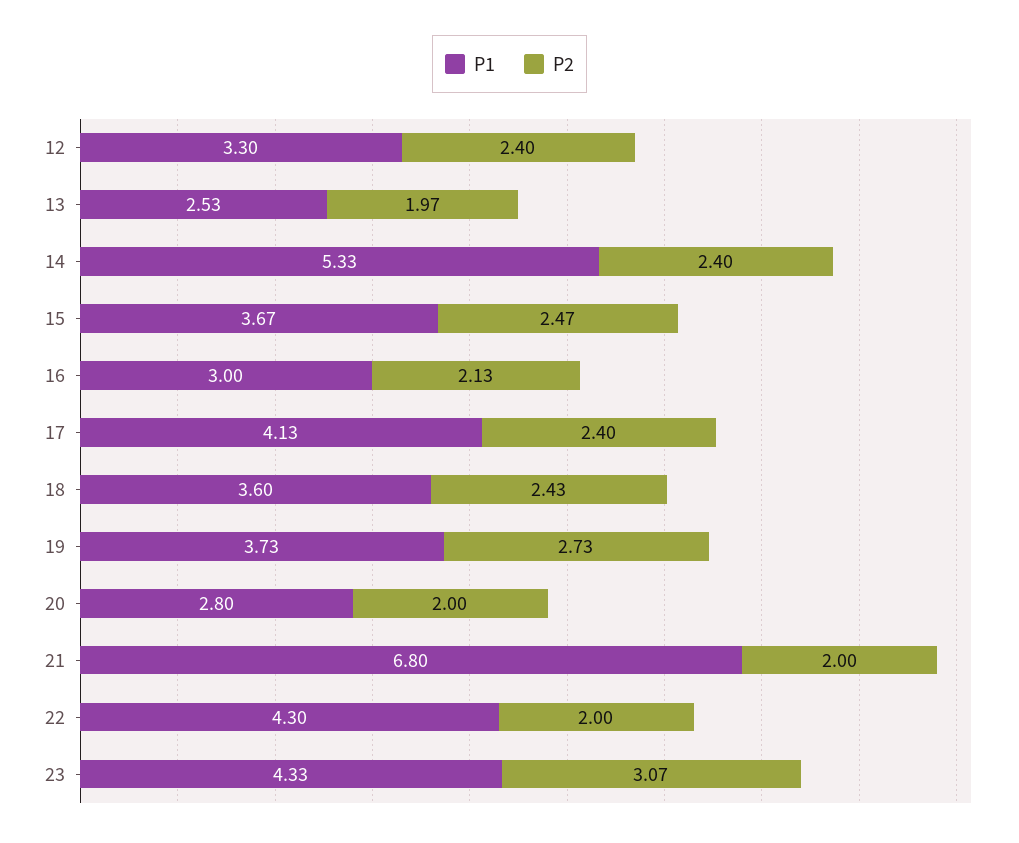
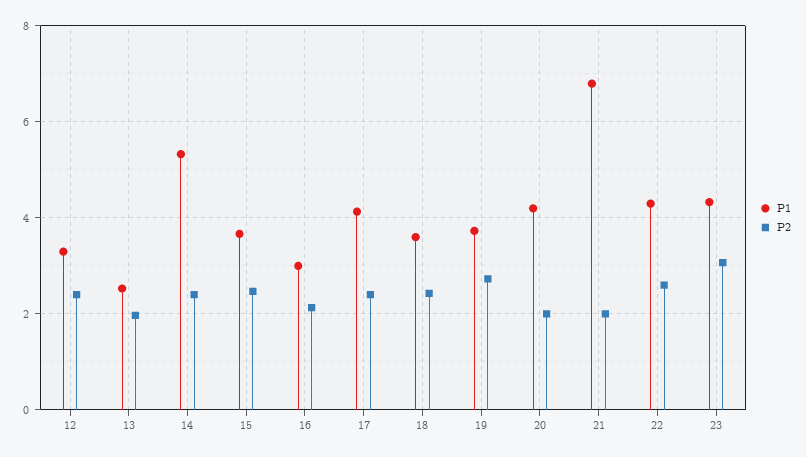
  {
    "P1": {
      "12": 3.3,
      "13": 2.53,
      "14": 5.33,
      "15": 3.67,
      "16": 3,
      "17": 4.13,
      "18": 3.6,
      "19": 3.73,
-     "20": 2.8,
+     "20": 4.2,
      "21": 6.8,
      "22": 4.3,
      "23": 4.33
    },
    "P2": {
      "12": 2.4,
      "13": 1.97,
      "14": 2.4,
      "15": 2.47,
      "16": 2.13,
      "17": 2.4,
      "18": 2.43,
      "19": 2.73,
      "20": 2,
      "21": 2,
-     "22": 2,
+     "22": 2.6,
      "23": 3.07
    }
  }

